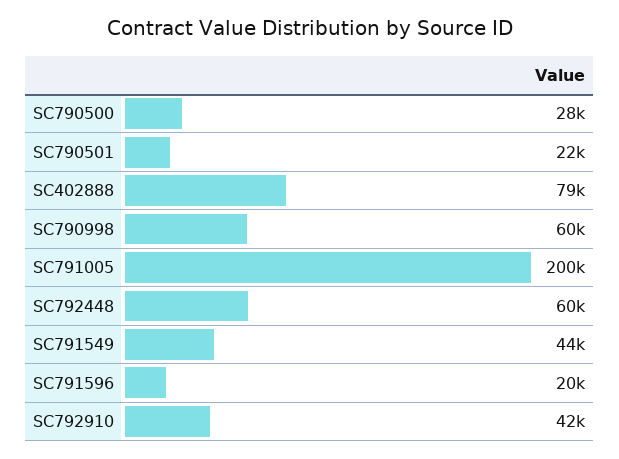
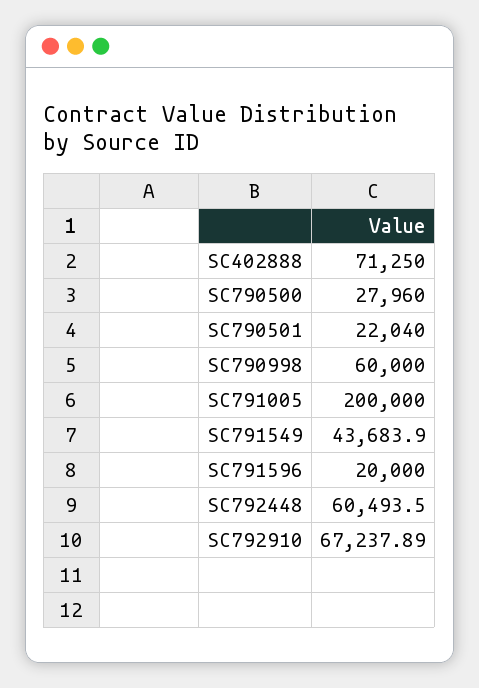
  {
    "SC790500": 27960,
    "SC790501": 22040,
-   "SC402888": 79000,
+   "SC402888": 71250,
    "SC790998": 60000,
    "SC791005": 200000,
    "SC792448": 60493.5,
    "SC791549": 43683.9,
    "SC791596": 20000,
-   "SC792910": 42000
+   "SC792910": 67237.89
  }

